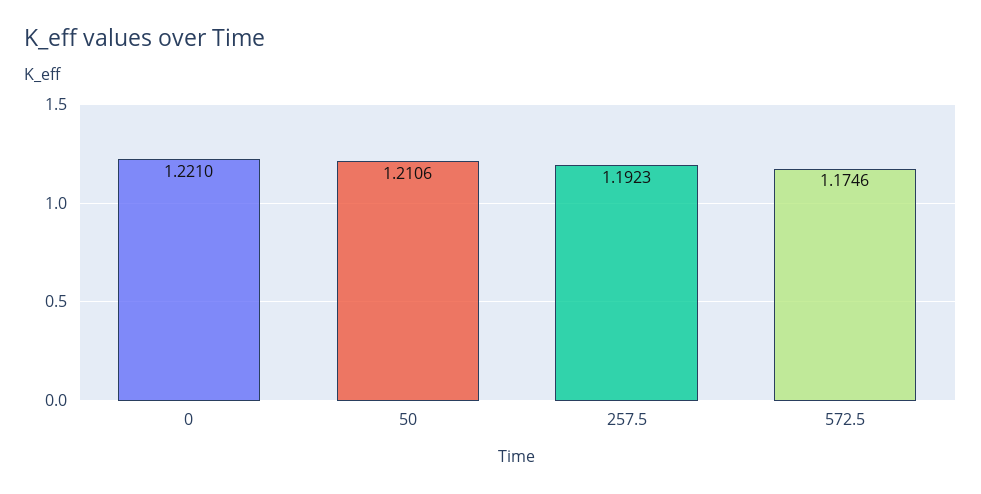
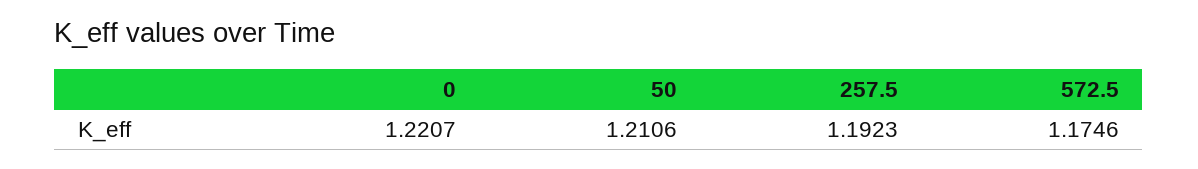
  {
-   "0": 1.221,
+   "0": 1.2207,
    "50": 1.2106,
    "257.5": 1.1923,
    "572.5": 1.1746
  }

